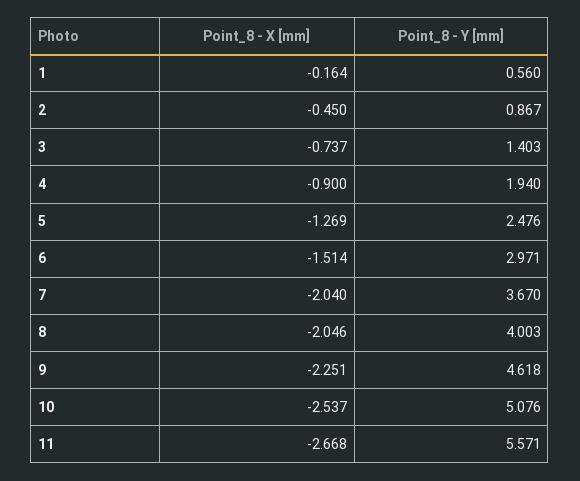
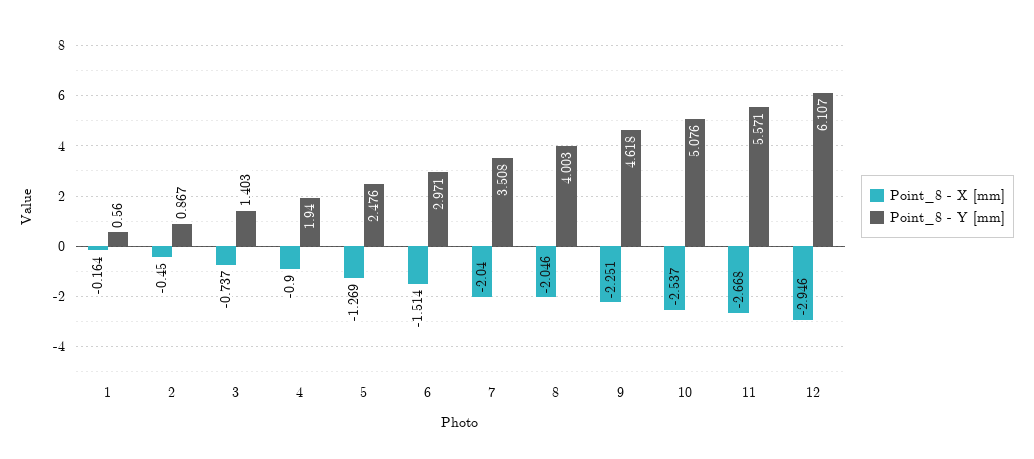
  {
    "Point_8 - X [mm]": {
      "1": -0.164,
      "2": -0.45,
      "3": -0.737,
      "4": -0.9,
      "5": -1.269,
      "6": -1.514,
      "7": -2.04,
      "8": -2.046,
      "9": -2.251,
      "10": -2.537,
-     "11": -2.668
+     "11": -2.668,
+     "12": -2.946
    },
    "Point_8 - Y [mm]": {
      "1": 0.56,
      "2": 0.867,
      "3": 1.403,
      "4": 1.94,
      "5": 2.476,
      "6": 2.971,
-     "7": 3.67,
+     "7": 3.508,
      "8": 4.003,
      "9": 4.618,
      "10": 5.076,
-     "11": 5.571
+     "11": 5.571,
+     "12": 6.107
    }
  }

